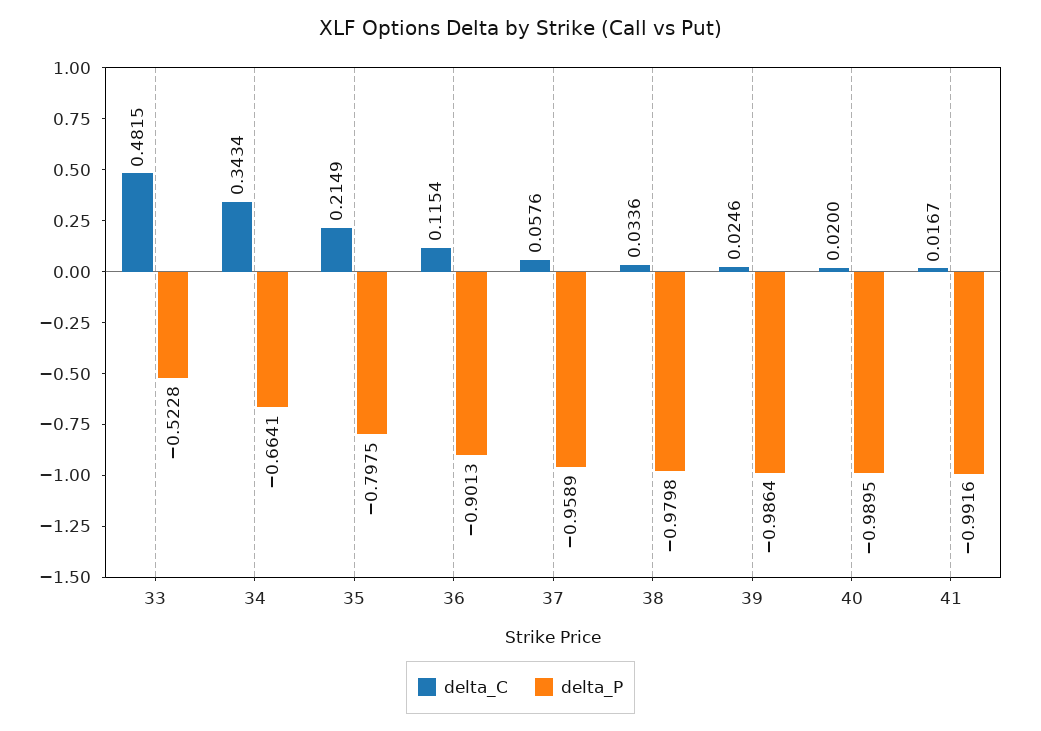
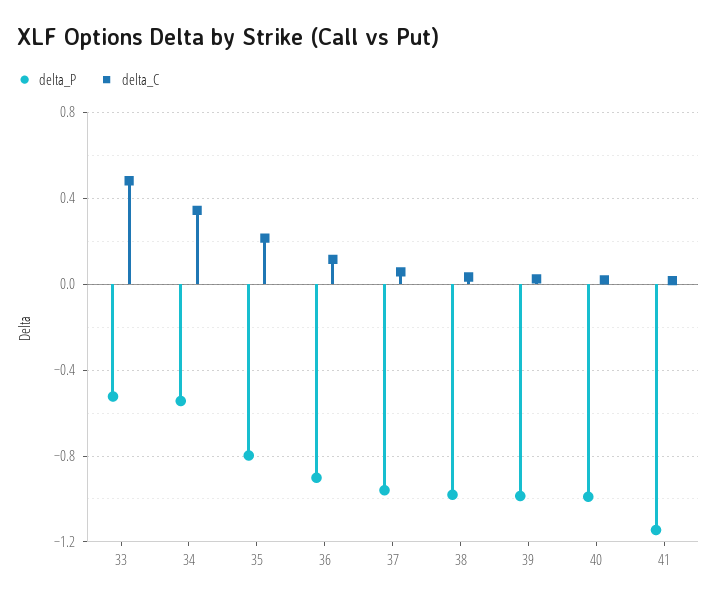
  {
    "delta_C": {
      "33": 0.4815,
      "34": 0.3434,
      "35": 0.2149,
      "36": 0.1154,
      "37": 0.0576,
      "38": 0.0336,
      "39": 0.0246,
      "40": 0.02,
      "41": 0.0167
    },
    "delta_P": {
      "33": -0.5228,
-     "34": -0.6641,
+     "34": -0.55,
      "35": -0.7975,
      "36": -0.9013,
      "37": -0.9589,
      "38": -0.9798,
      "39": -0.9864,
      "40": -0.9895,
-     "41": -0.9916
+     "41": -1.15
    }
  }

